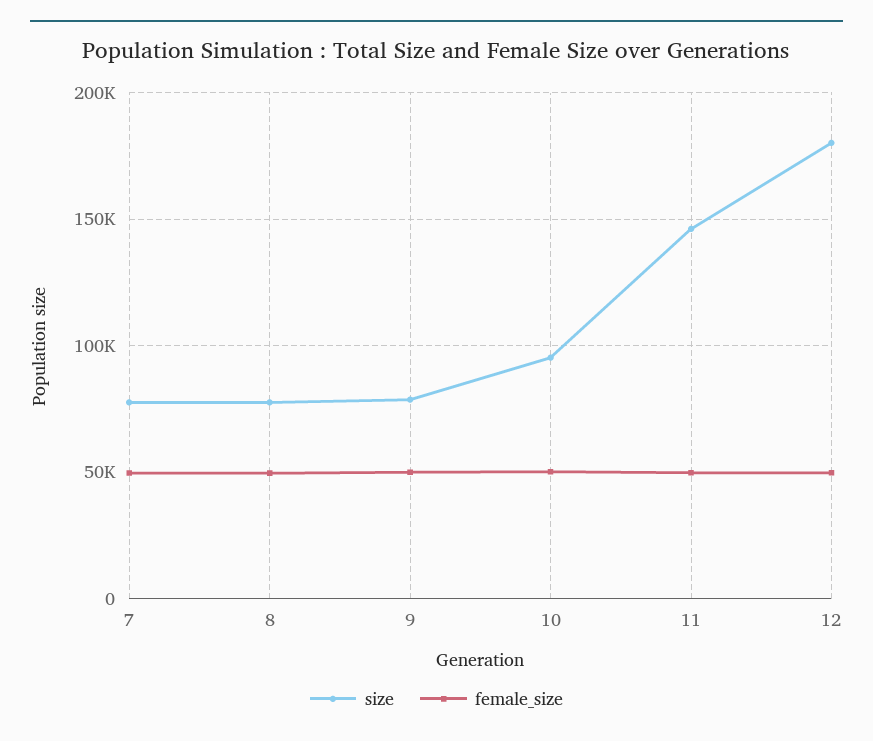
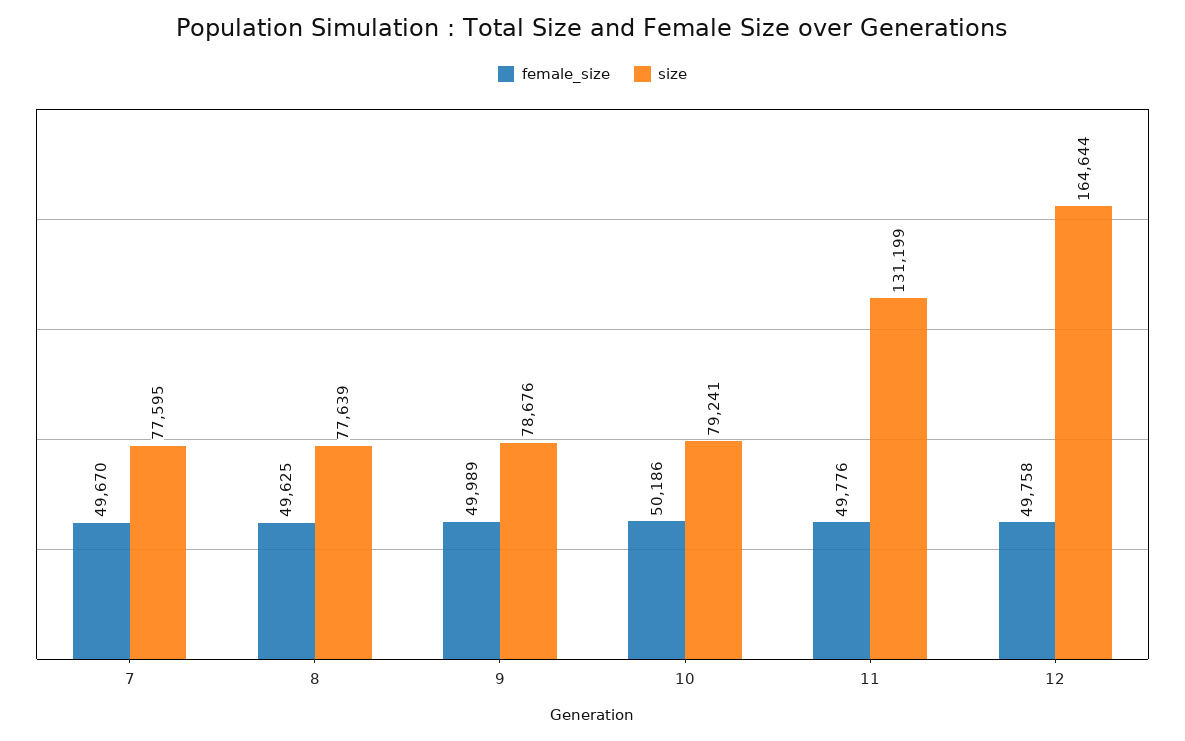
  {
    "size": {
      "7": 77595,
      "8": 77639,
      "9": 78676,
-     "10": 95000,
+     "10": 79241,
-     "11": 145000,
+     "11": 131199,
-     "12": 180000
+     "12": 164644
    },
    "female_size": {
      "7": 49670,
      "8": 49625,
      "9": 49989,
      "10": 50186,
      "11": 49776,
      "12": 49758
    }
  }

